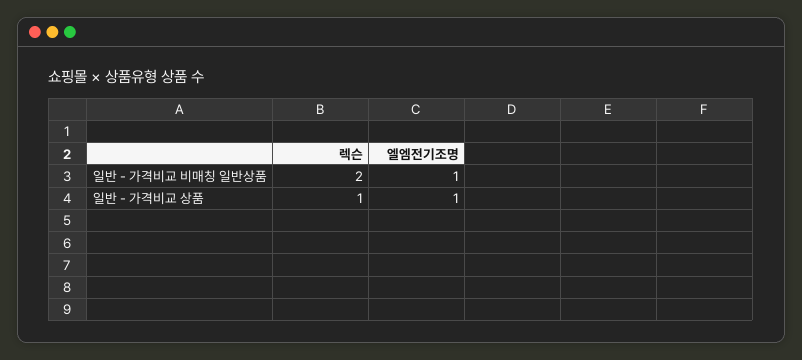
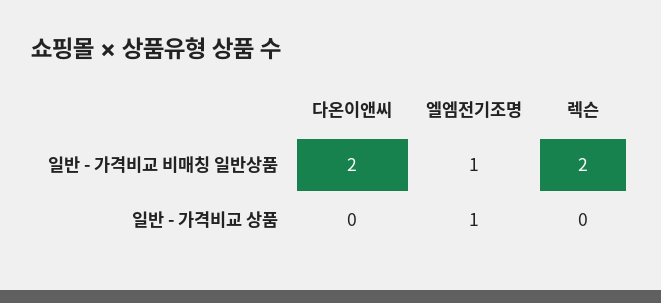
  {
    "렉슨": {
      "일반 - 가격비교 비매칭 일반상품": 2,
-     "일반 - 가격비교 상품": 1
+     "일반 - 가격비교 상품": 0
    },
    "엘엠전기조명": {
      "일반 - 가격비교 비매칭 일반상품": 1,
      "일반 - 가격비교 상품": 1
-   }
+   },
+   "다온이앤씨": {
+     "일반 - 가격비교 비매칭 일반상품": 2,
+     "일반 - 가격비교 상품": 0
+   }
  }

